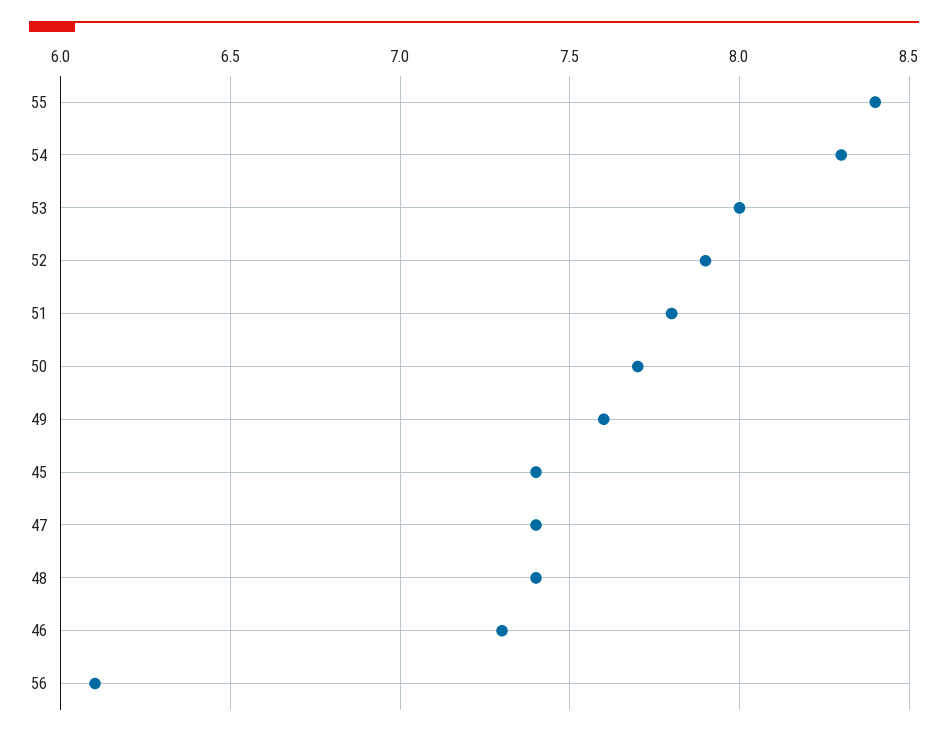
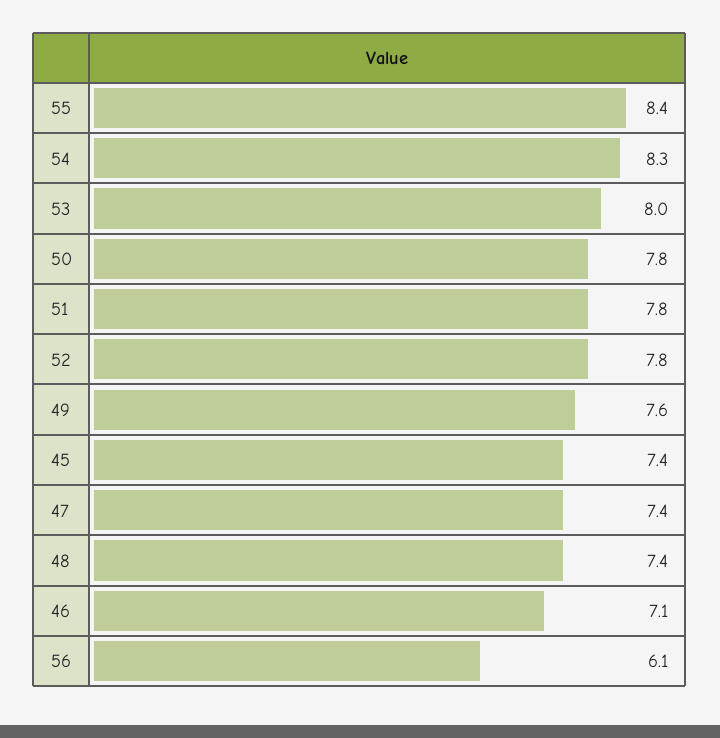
  {
    "55": 8.4,
    "54": 8.3,
    "53": 8,
-   "52": 7.9,
+   "52": 7.8,
    "51": 7.8,
-   "50": 7.7,
+   "50": 7.8,
    "49": 7.6,
    "45": 7.4,
    "47": 7.4,
    "48": 7.4,
-   "46": 7.3,
+   "46": 7.1,
    "56": 6.1
  }

